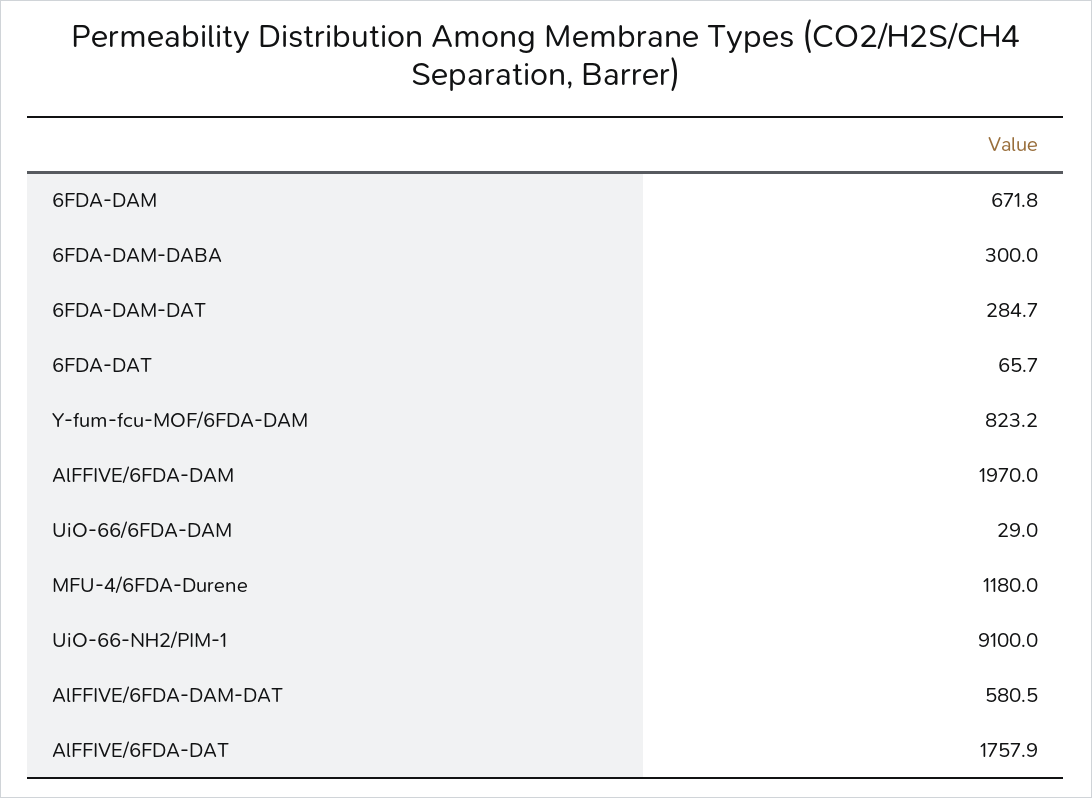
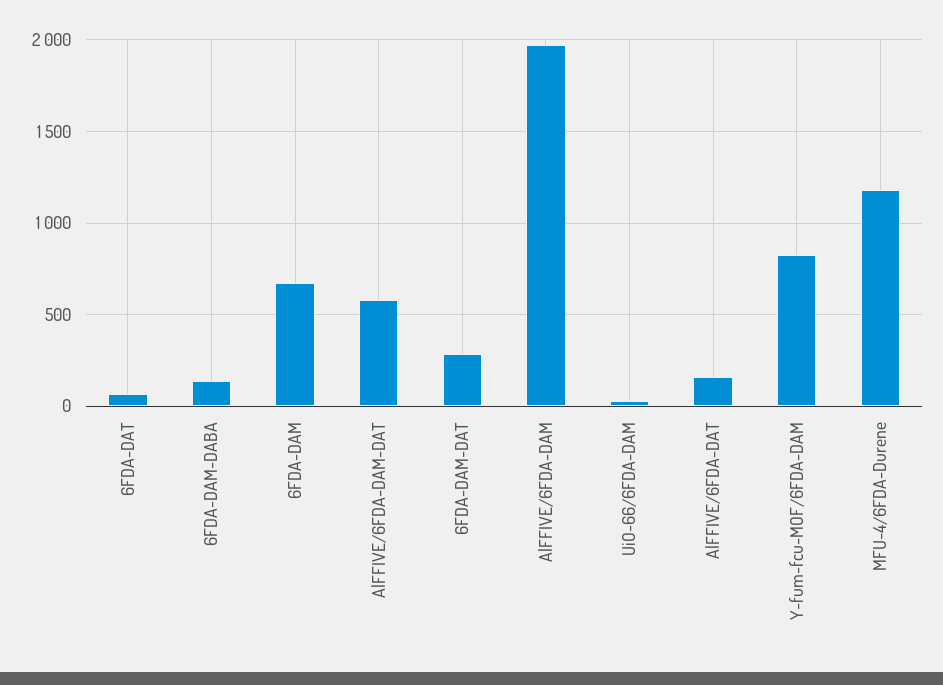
  {
    "6FDA-DAM": 671.8,
-   "6FDA-DAM-DABA": 300,
+   "6FDA-DAM-DABA": 150,
    "6FDA-DAM-DAT": 284.7,
    "6FDA-DAT": 65.7,
    "Y-fum-fcu-MOF/6FDA-DAM": 823.2,
    "AlFFIVE/6FDA-DAM": 1970,
    "UiO-66/6FDA-DAM": 29,
    "MFU-4/6FDA-Durene": 1180,
-   "UiO-66-NH2/PIM-1": 9100,
    "AlFFIVE/6FDA-DAM-DAT": 580.5,
-   "AlFFIVE/6FDA-DAT": 1757.9
+   "AlFFIVE/6FDA-DAT": 150
  }

